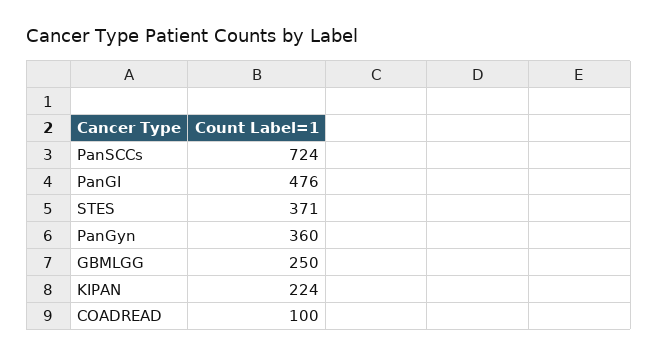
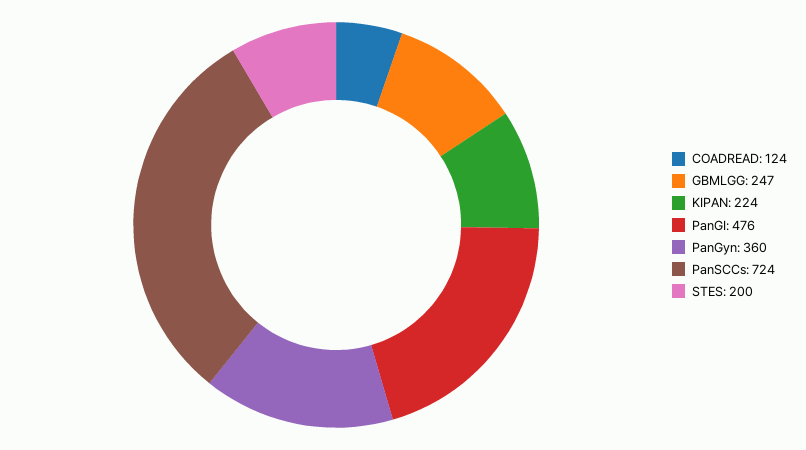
  {
    "PanSCCs": 724,
    "PanGI": 476,
-   "STES": 371,
+   "STES": 200,
    "PanGyn": 360,
-   "GBMLGG": 250,
+   "GBMLGG": 247,
    "KIPAN": 224,
-   "COADREAD": 100
+   "COADREAD": 124
  }

